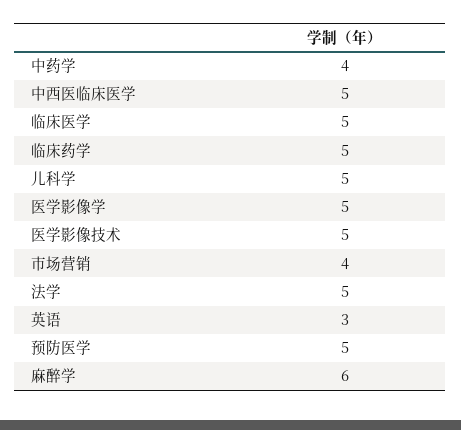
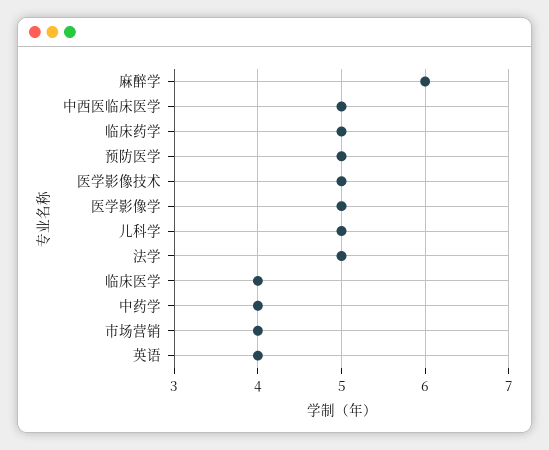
  {
    "中药学": 4,
    "中西医临床医学": 5,
-   "临床医学": 5,
+   "临床医学": 4,
    "临床药学": 5,
    "儿科学": 5,
    "医学影像学": 5,
    "医学影像技术": 5,
    "市场营销": 4,
    "法学": 5,
-   "英语": 3,
+   "英语": 4,
    "预防医学": 5,
    "麻醉学": 6
  }

